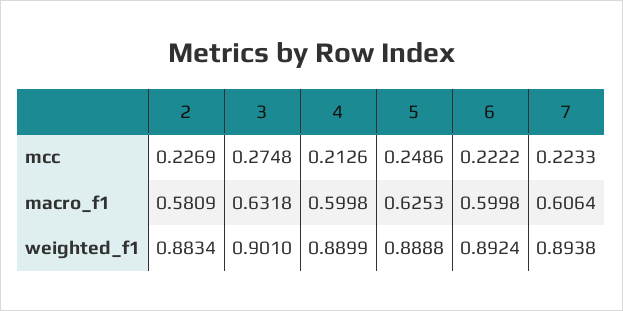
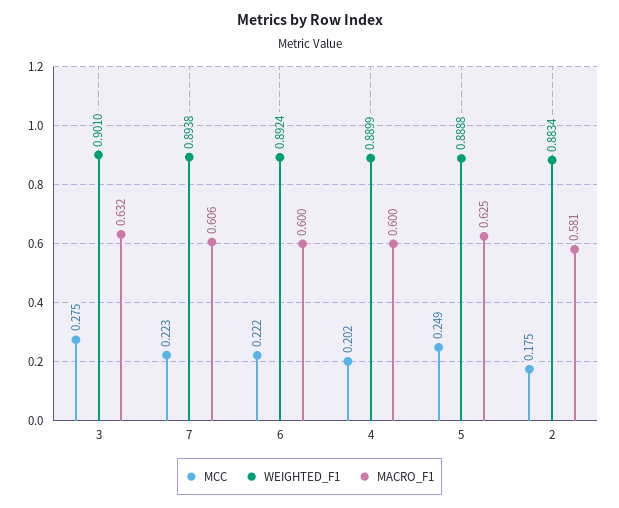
  {
    "mcc": {
-     "2": 0.2269,
+     "2": 0.175,
      "3": 0.2748,
-     "4": 0.2126,
+     "4": 0.202,
      "5": 0.2486,
      "6": 0.2222,
      "7": 0.2233
    },
    "macro_f1": {
      "2": 0.5809,
      "3": 0.6318,
      "4": 0.5998,
      "5": 0.6253,
      "6": 0.5998,
      "7": 0.6064
    },
    "weighted_f1": {
      "2": 0.8834,
      "3": 0.901,
      "4": 0.8899,
      "5": 0.8888,
      "6": 0.8924,
      "7": 0.8938
    }
  }

